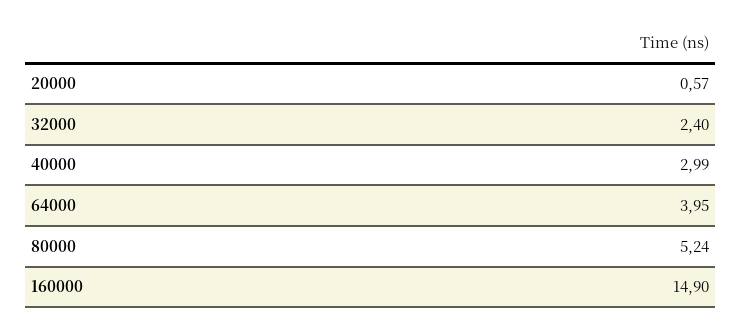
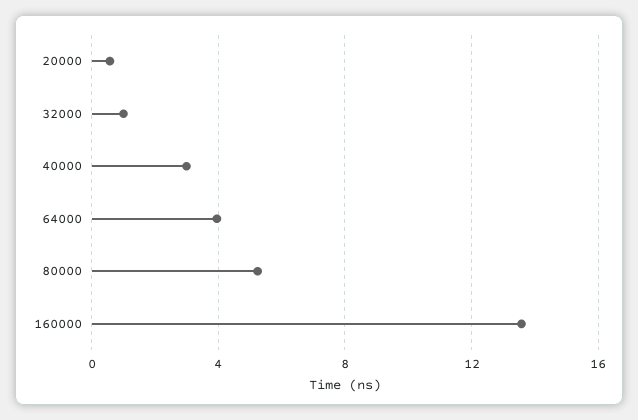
  {
    "20000": 0.57,
-   "32000": 2.4,
+   "32000": 1,
    "40000": 2.99,
    "64000": 3.95,
    "80000": 5.24,
-   "160000": 14.9
+   "160000": 13.5
  }

